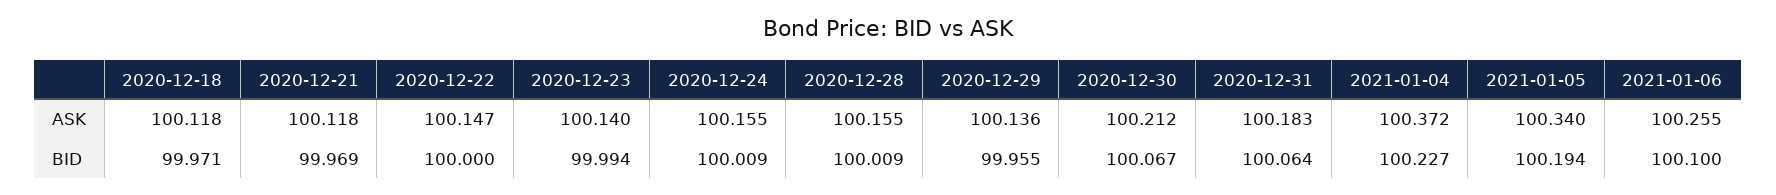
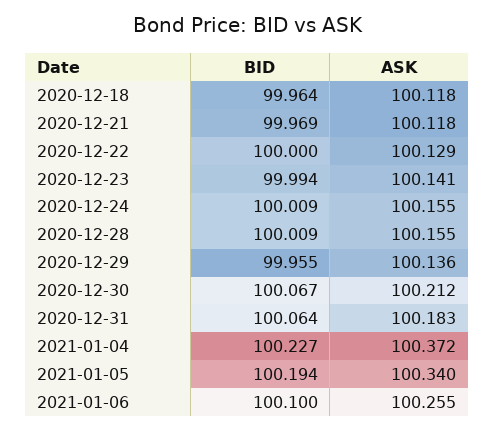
  {
    "2020-12-18": {
      "ASK": 100.118,
-     "BID": 99.971
+     "BID": 99.964
    },
    "2020-12-21": {
      "ASK": 100.118,
      "BID": 99.969
    },
    "2020-12-22": {
-     "ASK": 100.147,
+     "ASK": 100.129,
      "BID": 100
    },
    "2020-12-23": {
-     "ASK": 100.14,
+     "ASK": 100.141,
      "BID": 99.994
    },
    "2020-12-24": {
      "ASK": 100.155,
      "BID": 100.009
    },
    "2020-12-28": {
      "ASK": 100.155,
      "BID": 100.009
    },
    "2020-12-29": {
      "ASK": 100.136,
      "BID": 99.955
    },
    "2020-12-30": {
      "ASK": 100.212,
      "BID": 100.067
    },
    "2020-12-31": {
      "ASK": 100.183,
      "BID": 100.064
    },
    "2021-01-04": {
      "ASK": 100.372,
      "BID": 100.227
    },
    "2021-01-05": {
      "ASK": 100.34,
      "BID": 100.194
    },
    "2021-01-06": {
      "ASK": 100.255,
      "BID": 100.1
    }
  }

